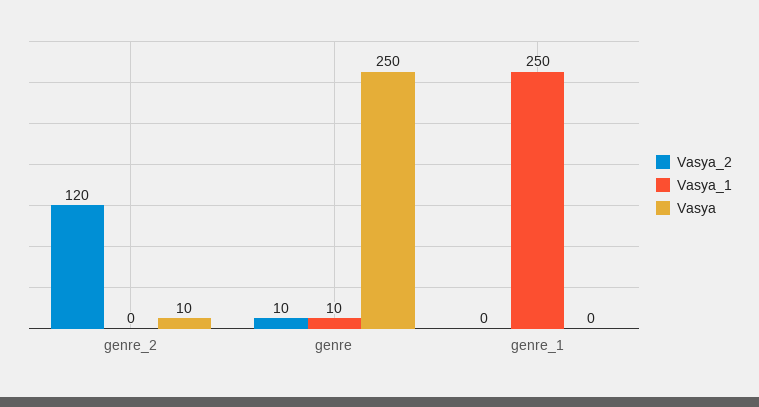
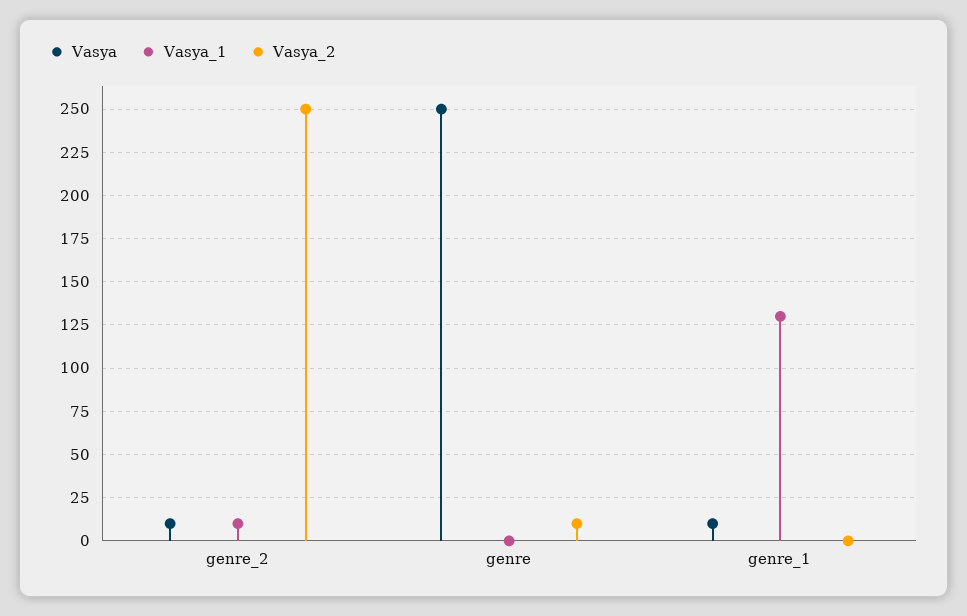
  {
    "Vasya_2": {
-     "genre_2": 120,
+     "genre_2": 250,
      "genre": 10,
      "genre_1": 0
    },
    "Vasya_1": {
-     "genre_2": 0,
+     "genre_2": 10,
-     "genre": 10,
+     "genre": 0,
-     "genre_1": 250
+     "genre_1": 130
    },
    "Vasya": {
      "genre_2": 10,
      "genre": 250,
-     "genre_1": 0
+     "genre_1": 10
    }
  }

